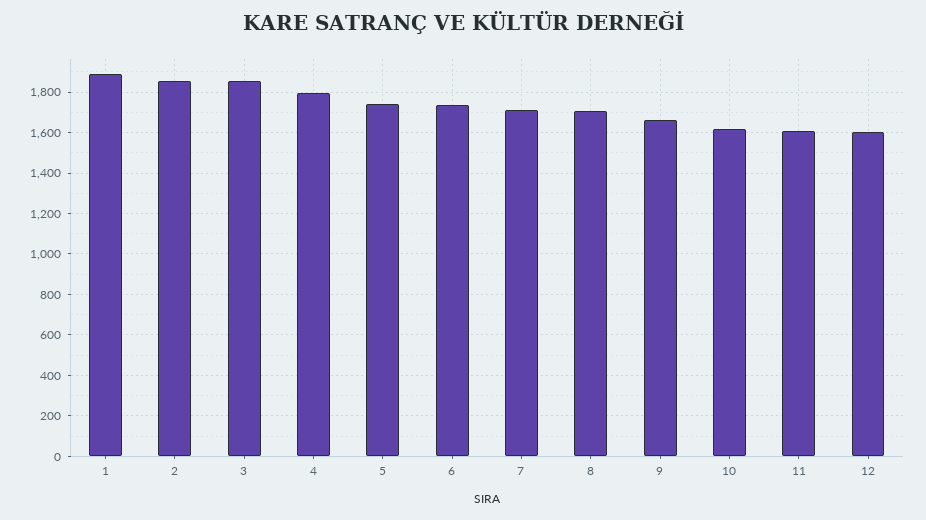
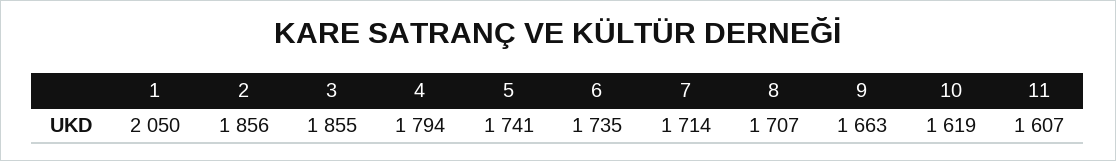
  {
-   "1": 1900,
+   "1": 2050,
    "2": 1856,
    "3": 1855,
    "4": 1794,
    "5": 1741,
    "6": 1735,
    "7": 1714,
    "8": 1707,
    "9": 1663,
    "10": 1619,
-   "11": 1607,
+   "11": 1607
-   "12": 1600
  }

